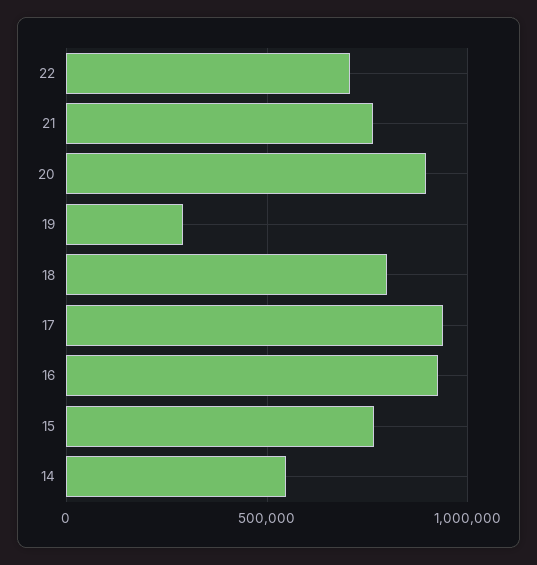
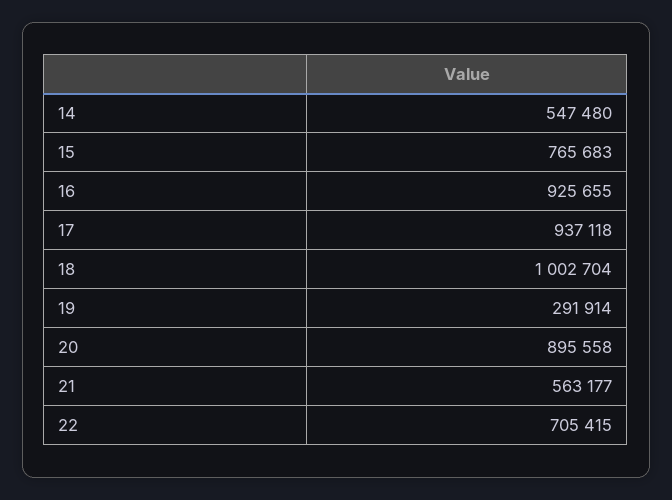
  {
    "22": 705415,
-   "21": 750000,
+   "21": 563177,
    "20": 895558,
    "19": 291914,
-   "18": 800000,
+   "18": 1002704,
    "17": 937118,
    "16": 925655,
    "15": 765683,
    "14": 547480
  }

